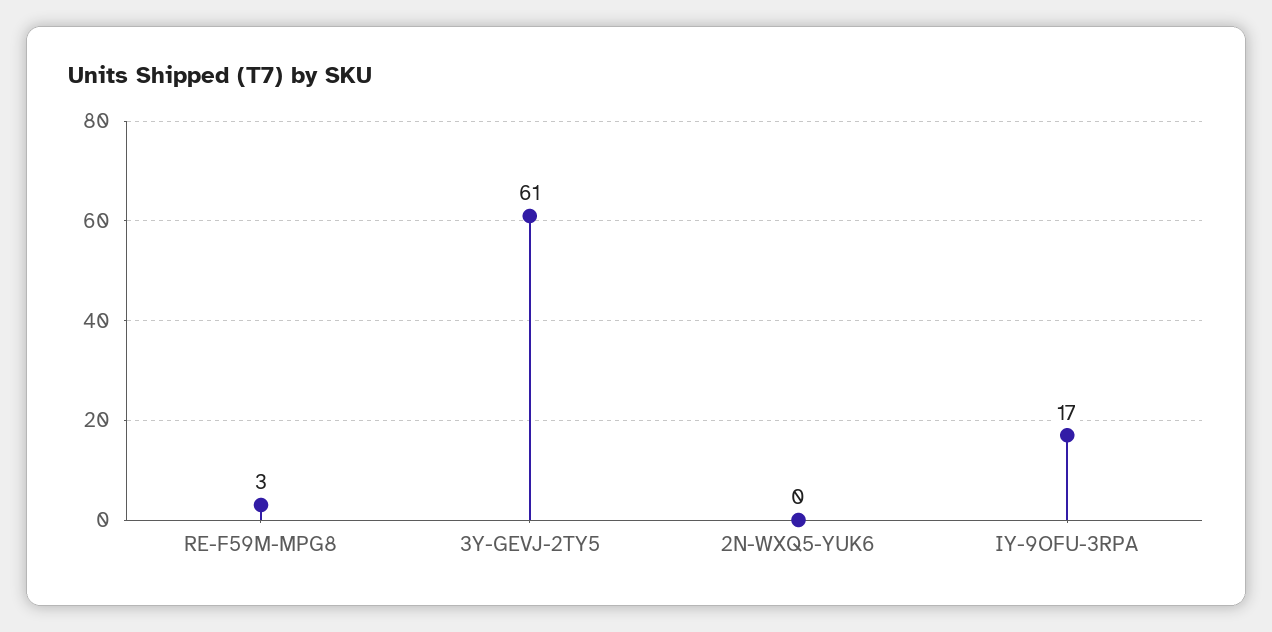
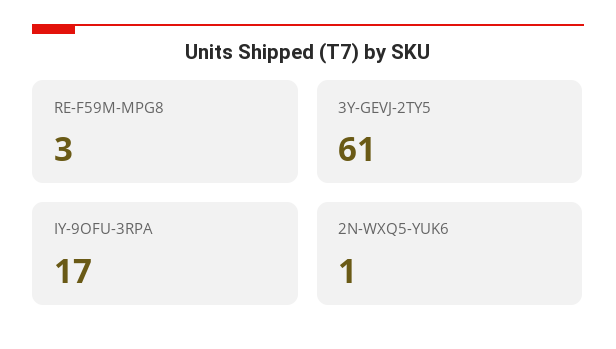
  {
    "RE-F59M-MPG8": 3,
    "3Y-GEVJ-2TY5": 61,
-   "2N-WXQ5-YUK6": 0,
+   "2N-WXQ5-YUK6": 1,
    "IY-9OFU-3RPA": 17
  }

